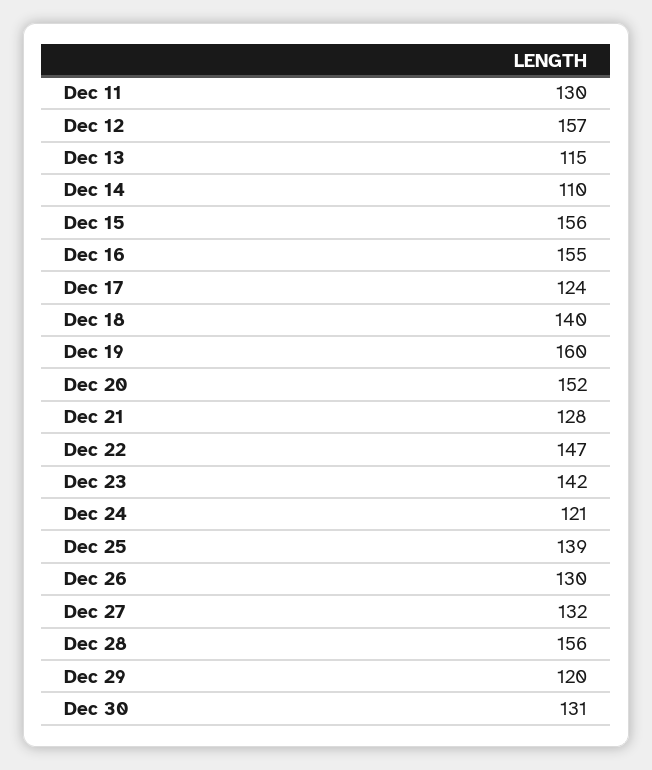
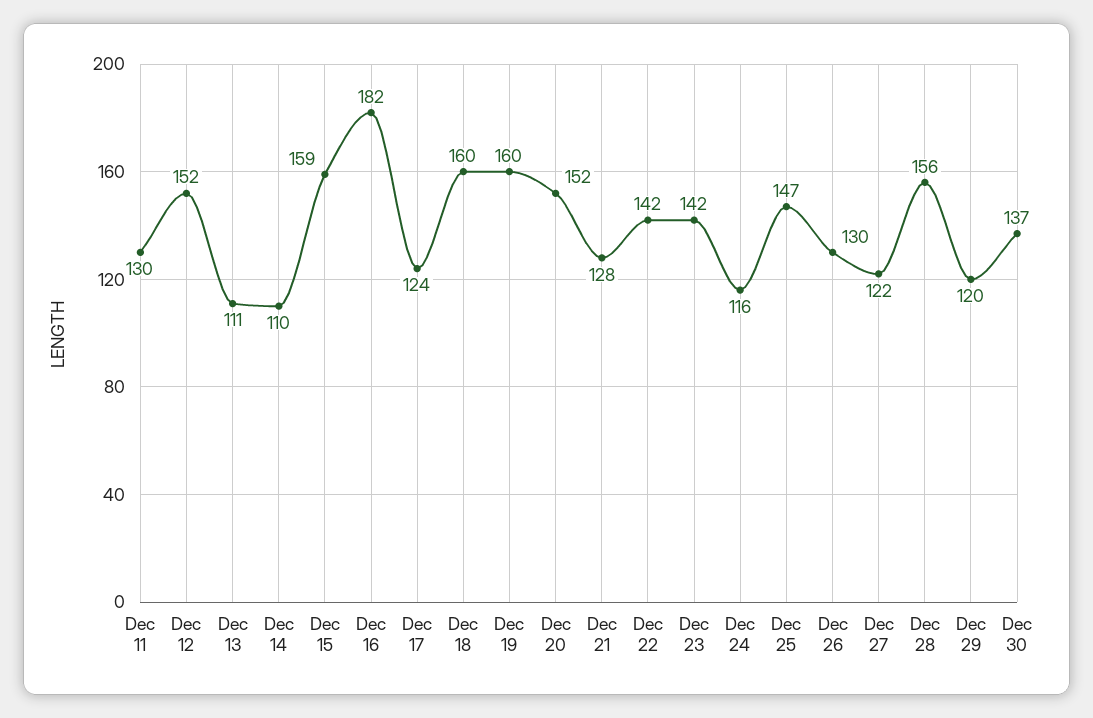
  {
    "Dec 11": 130,
-   "Dec 12": 157,
+   "Dec 12": 152,
-   "Dec 13": 115,
+   "Dec 13": 111,
    "Dec 14": 110,
-   "Dec 15": 156,
+   "Dec 15": 159,
-   "Dec 16": 155,
+   "Dec 16": 182,
    "Dec 17": 124,
-   "Dec 18": 140,
+   "Dec 18": 160,
    "Dec 19": 160,
    "Dec 20": 152,
    "Dec 21": 128,
-   "Dec 22": 147,
+   "Dec 22": 142,
    "Dec 23": 142,
-   "Dec 24": 121,
+   "Dec 24": 116,
-   "Dec 25": 139,
+   "Dec 25": 147,
    "Dec 26": 130,
-   "Dec 27": 132,
+   "Dec 27": 122,
    "Dec 28": 156,
    "Dec 29": 120,
-   "Dec 30": 131
+   "Dec 30": 137
  }

